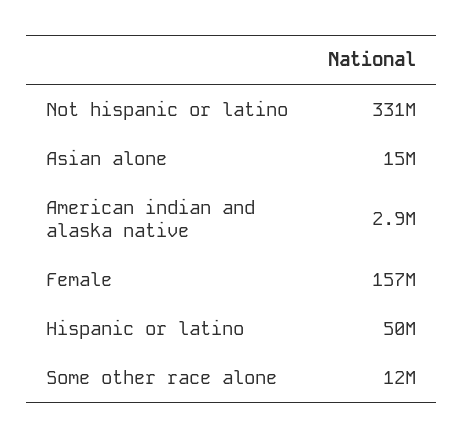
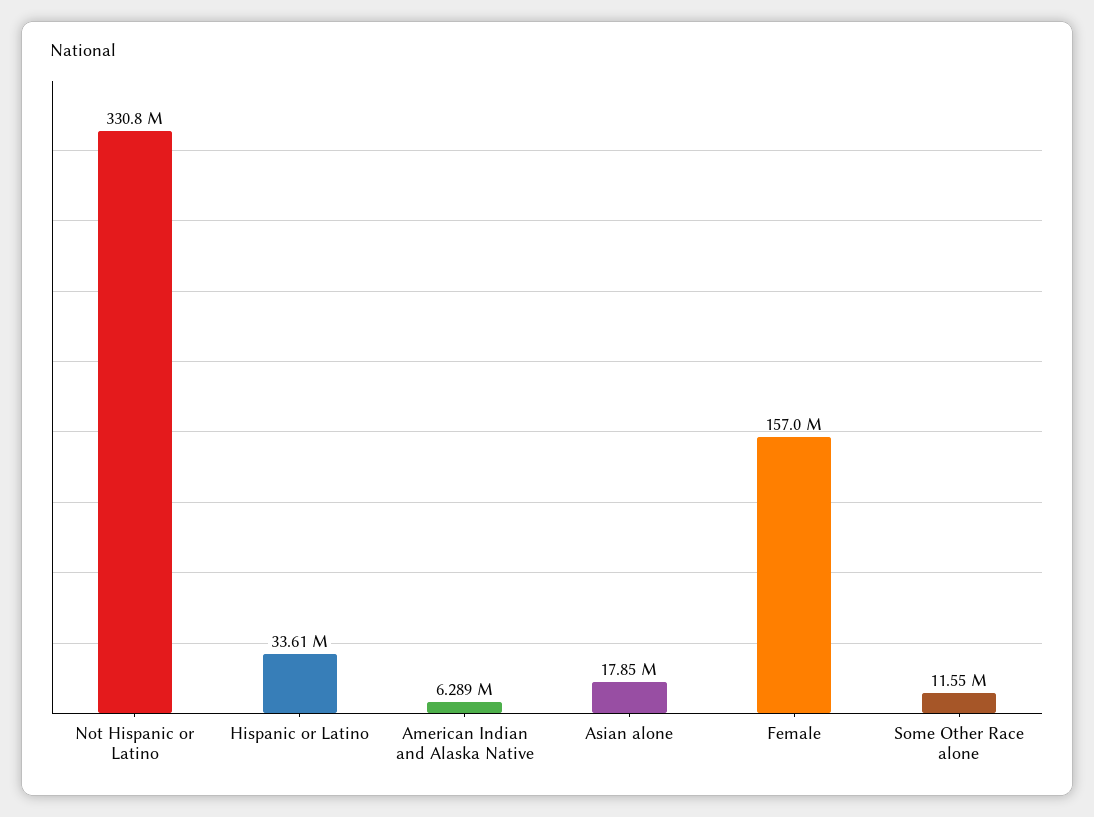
  {
    "Not hispanic or latino": 330800000,
-   "Asian alone": 15000000,
+   "Asian alone": 17850000,
-   "American indian and alaska native": 2900000,
+   "American indian and alaska native": 6289000,
    "Female": 157000000,
-   "Hispanic or latino": 50000000,
+   "Hispanic or latino": 33610000,
    "Some other race alone": 11550000
  }

